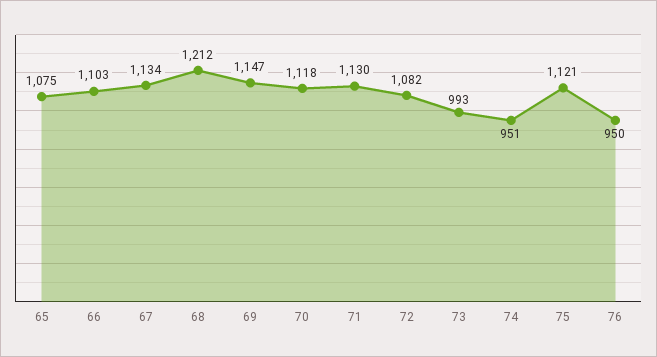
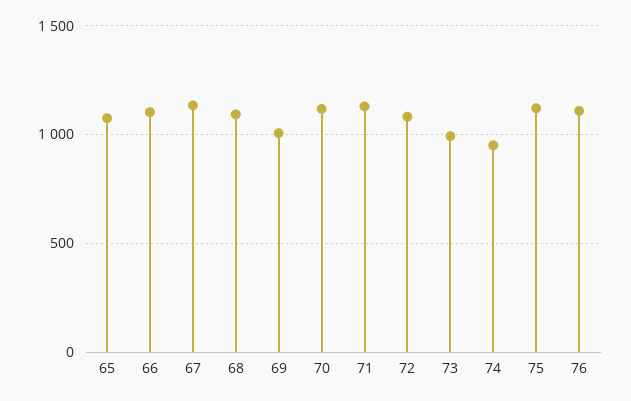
  {
    "65": 1075,
    "66": 1103,
    "67": 1134,
-   "68": 1212,
+   "68": 1100,
-   "69": 1147,
+   "69": 1000,
    "70": 1118,
    "71": 1130,
    "72": 1082,
    "73": 993,
    "74": 951,
    "75": 1121,
-   "76": 950
+   "76": 1100
  }

